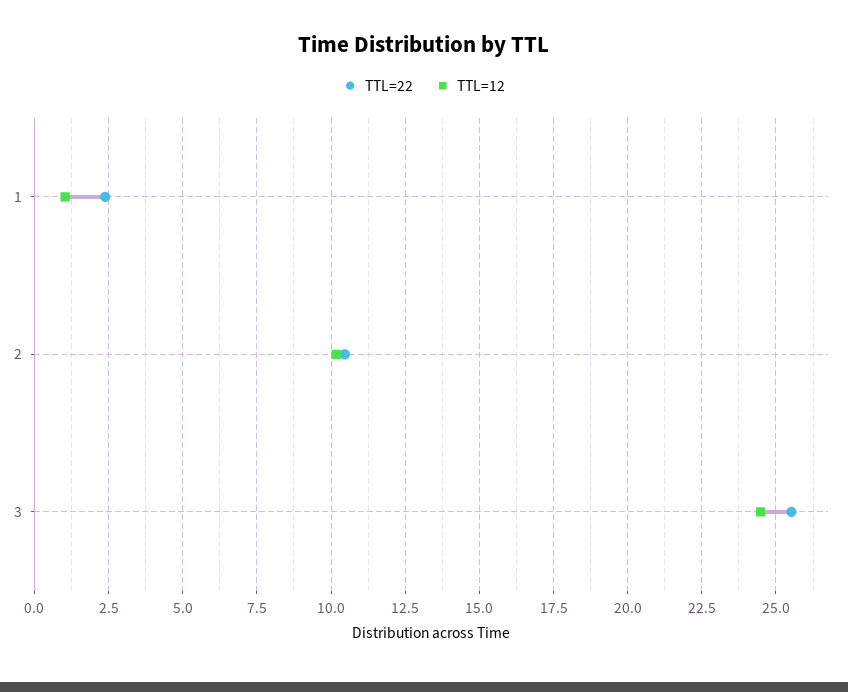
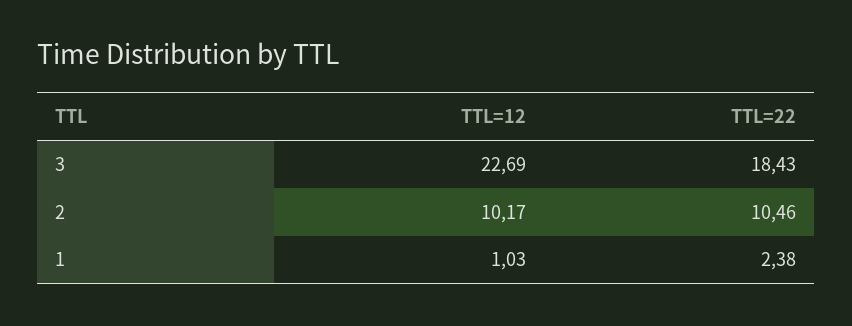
  {
    "TTL=22": {
      "1": 2.38,
      "2": 10.46,
-     "3": 25.5
+     "3": 18.43
    },
    "TTL=12": {
      "1": 1.03,
      "2": 10.17,
-     "3": 24.5
+     "3": 22.69
    }
  }

